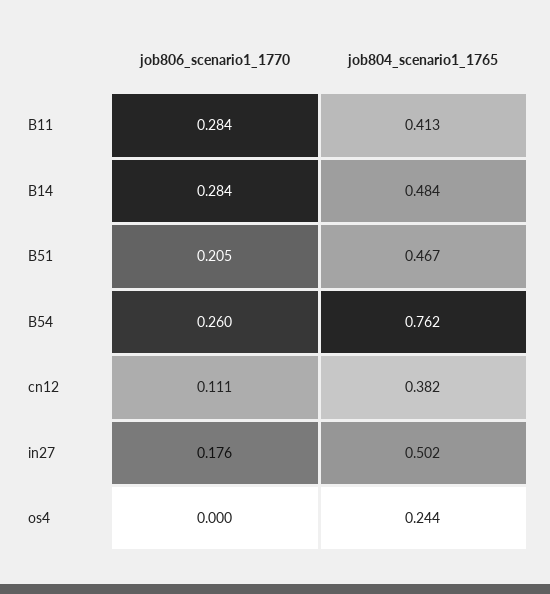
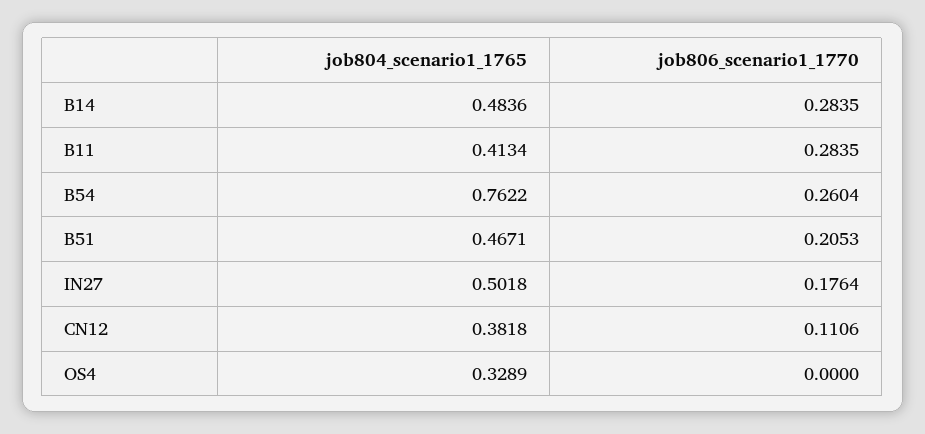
  {
    "job806_scenario1_1770": {
      "B11": 0.2835,
      "B14": 0.2835,
      "B51": 0.2053,
      "B54": 0.2604,
      "cn12": 0.1106,
      "in27": 0.1764,
      "os4": 0
    },
    "job804_scenario1_1765": {
      "B11": 0.4134,
      "B14": 0.4836,
      "B51": 0.4671,
      "B54": 0.7622,
      "cn12": 0.3818,
      "in27": 0.5018,
-     "os4": 0.244
+     "os4": 0.3289
    }
  }

